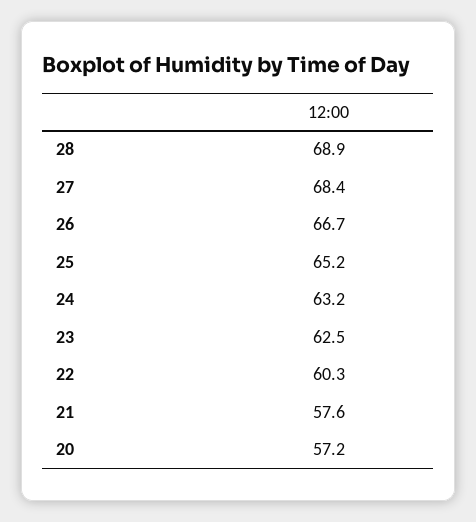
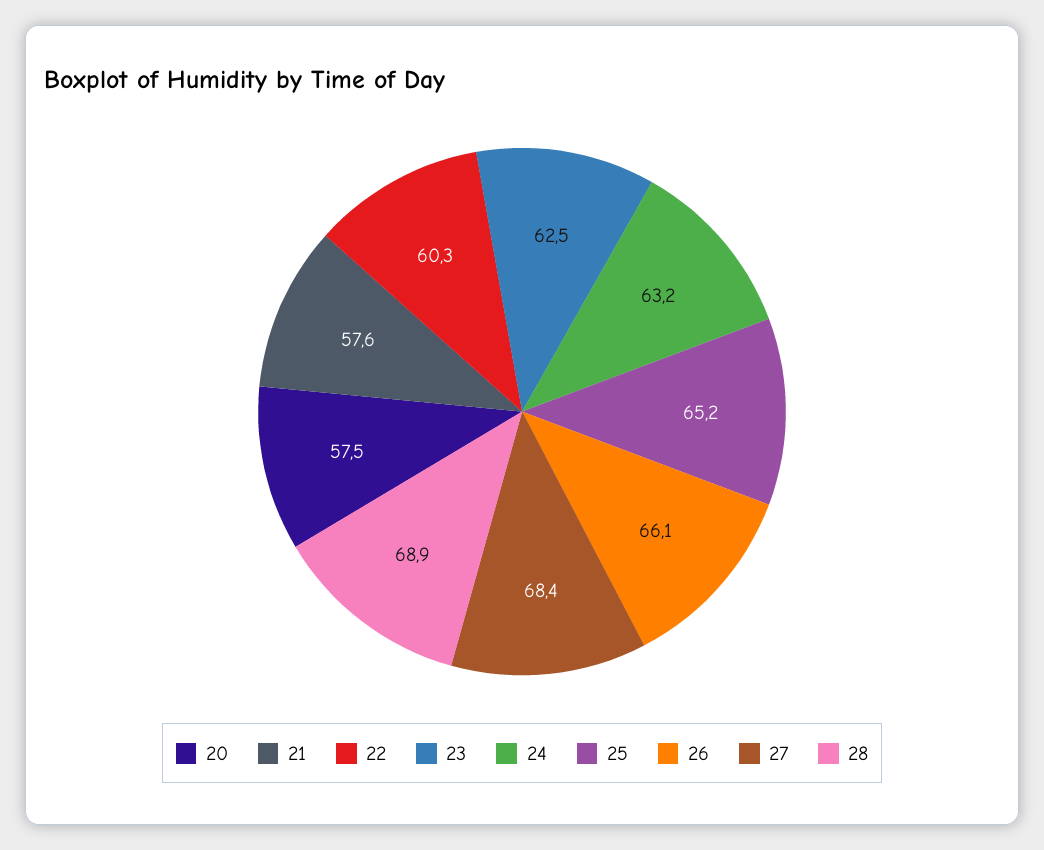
  {
    "28": 68.9,
    "27": 68.4,
-   "26": 66.7,
+   "26": 66.1,
    "25": 65.2,
    "24": 63.2,
    "23": 62.5,
    "22": 60.3,
    "21": 57.6,
-   "20": 57.2
+   "20": 57.5
  }

